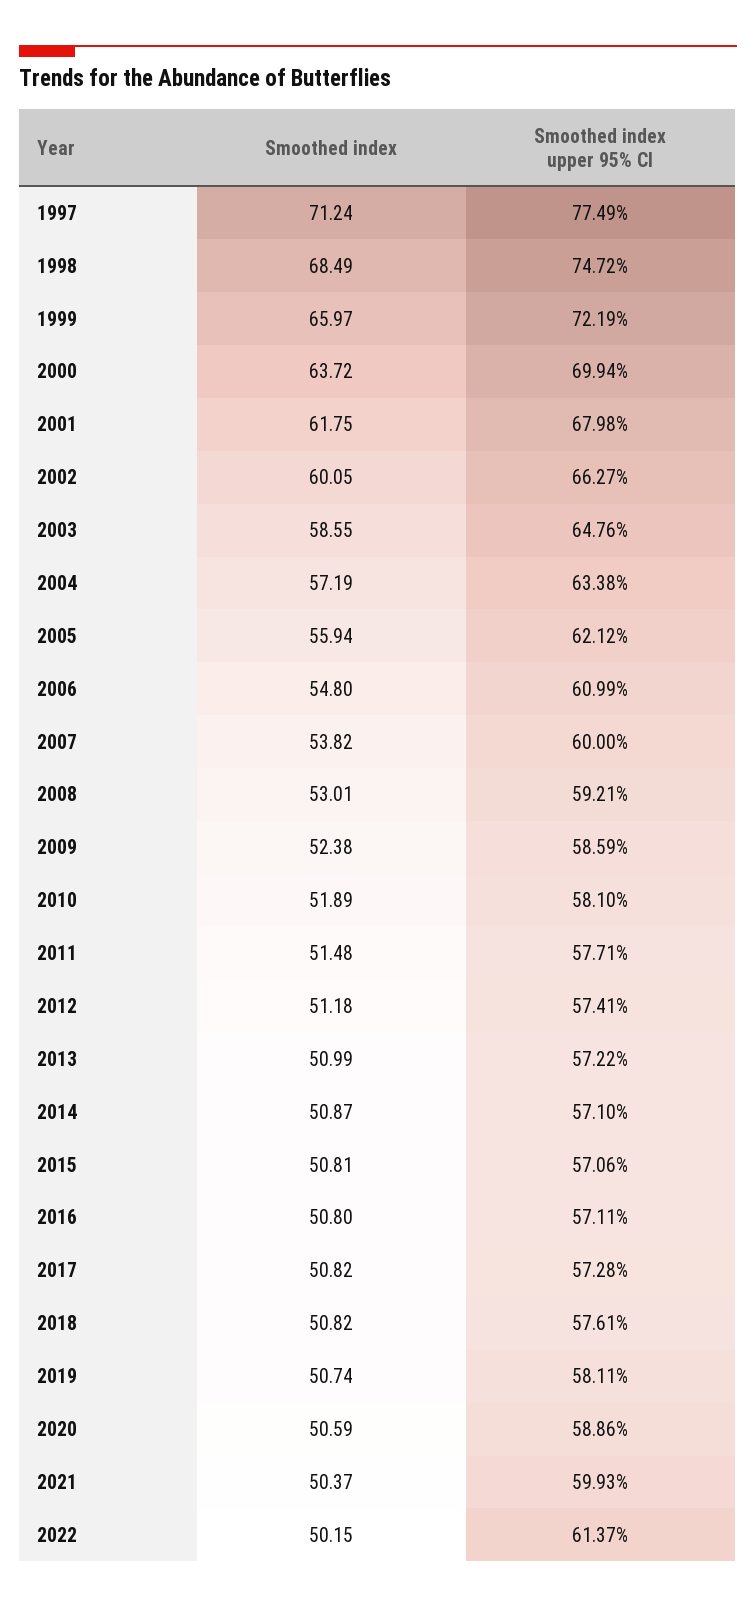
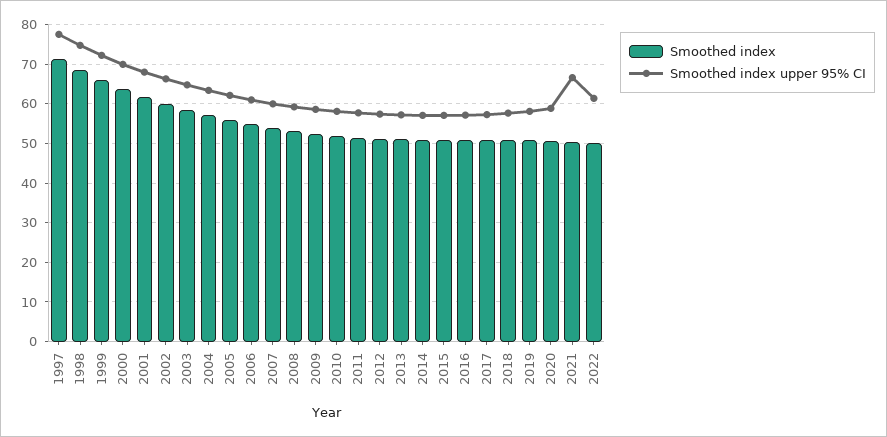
  {
    "Smoothed index": {
      "1997": 71.24,
      "1998": 68.49,
      "1999": 65.97,
      "2000": 63.72,
      "2001": 61.75,
      "2002": 60.05,
      "2003": 58.55,
      "2004": 57.19,
      "2005": 55.94,
      "2006": 54.8,
      "2007": 53.82,
      "2008": 53.01,
      "2009": 52.38,
      "2010": 51.89,
      "2011": 51.48,
      "2012": 51.18,
      "2013": 50.99,
      "2014": 50.87,
      "2015": 50.81,
      "2016": 50.8,
      "2017": 50.82,
      "2018": 50.82,
      "2019": 50.74,
      "2020": 50.59,
      "2021": 50.37,
      "2022": 50.15
    },
    "Smoothed index upper 95% CI": {
      "1997": 77.49,
      "1998": 74.72,
      "1999": 72.19,
      "2000": 69.94,
      "2001": 67.98,
      "2002": 66.27,
      "2003": 64.76,
      "2004": 63.38,
      "2005": 62.12,
      "2006": 60.99,
      "2007": 60,
      "2008": 59.21,
      "2009": 58.59,
      "2010": 58.1,
      "2011": 57.71,
      "2012": 57.41,
      "2013": 57.22,
      "2014": 57.1,
      "2015": 57.06,
      "2016": 57.11,
      "2017": 57.28,
      "2018": 57.61,
      "2019": 58.11,
      "2020": 58.86,
-     "2021": 59.93,
+     "2021": 66,
      "2022": 61.37
    }
  }

